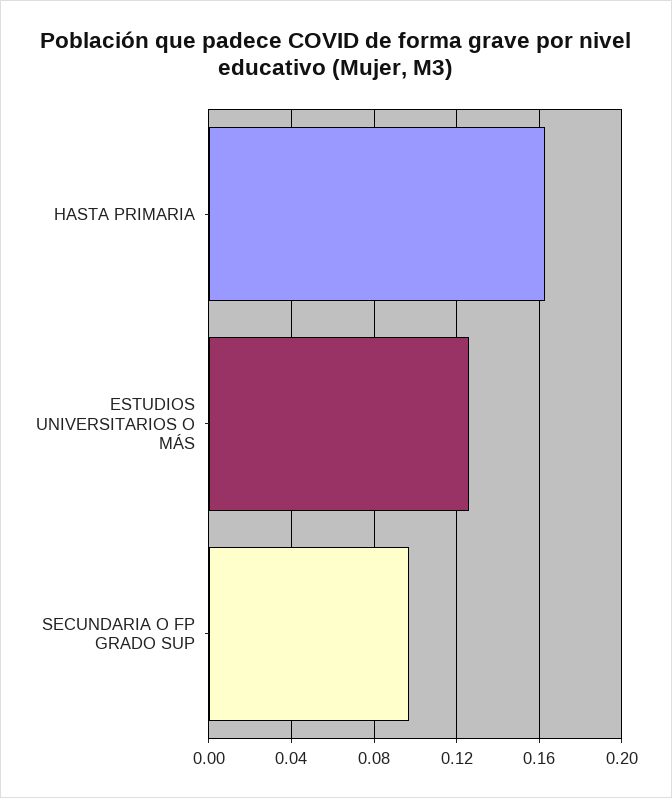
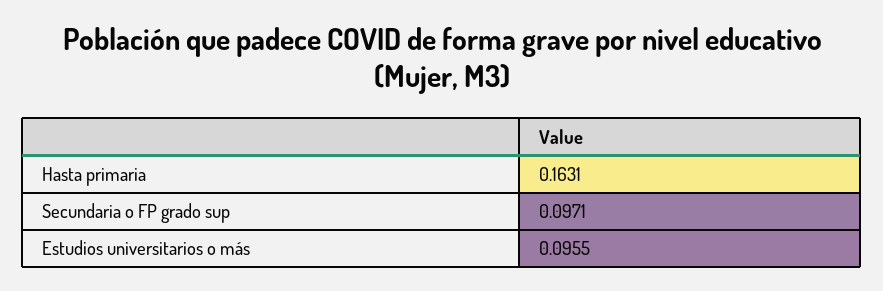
  {
    "HASTA PRIMARIA": 0.1631,
-   "ESTUDIOS UNIVERSITARIOS O MÁS": 0.125,
+   "ESTUDIOS UNIVERSITARIOS O MÁS": 0.0955,
    "SECUNDARIA O FP GRADO SUP": 0.0971
  }

